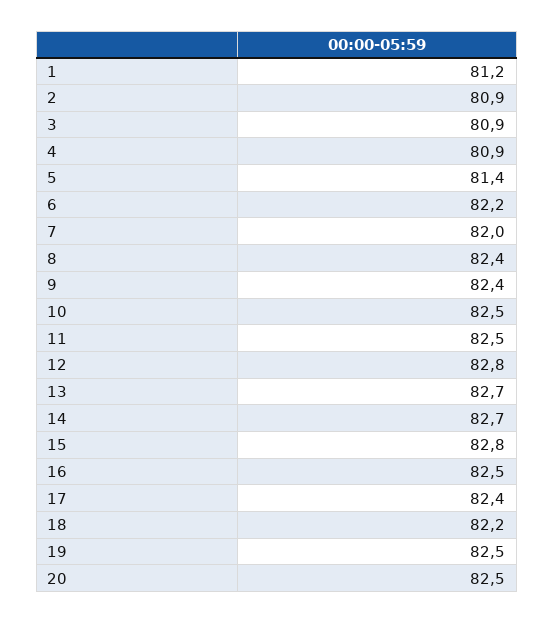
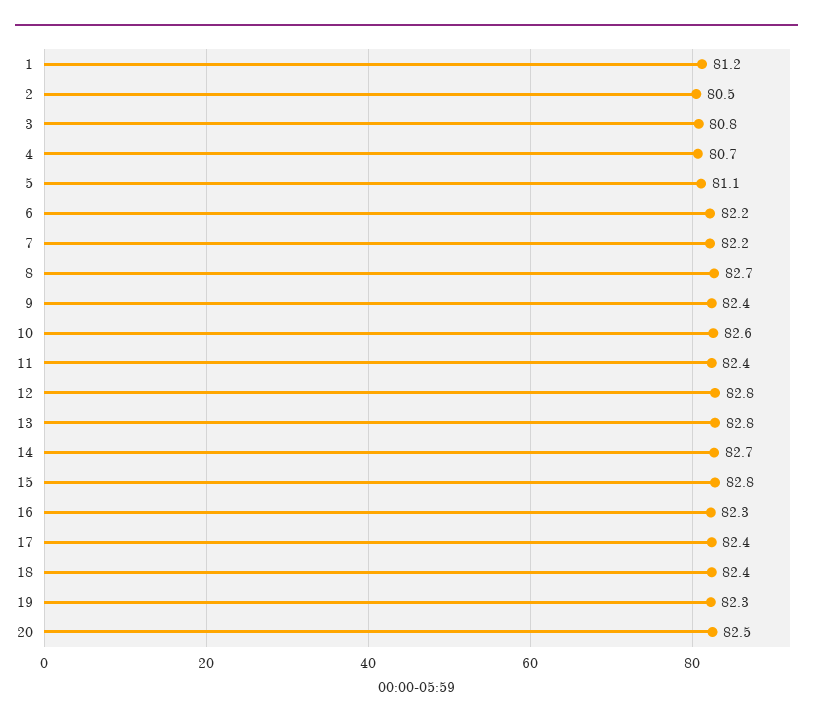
  {
    "1": 81.2,
-   "2": 80.9,
+   "2": 80.5,
-   "3": 80.9,
+   "3": 80.8,
-   "4": 80.9,
+   "4": 80.7,
-   "5": 81.4,
+   "5": 81.1,
    "6": 82.2,
-   "7": 82,
+   "7": 82.2,
-   "8": 82.4,
+   "8": 82.7,
    "9": 82.4,
-   "10": 82.5,
+   "10": 82.6,
-   "11": 82.5,
+   "11": 82.4,
    "12": 82.8,
-   "13": 82.7,
+   "13": 82.8,
    "14": 82.7,
    "15": 82.8,
-   "16": 82.5,
+   "16": 82.3,
    "17": 82.4,
-   "18": 82.2,
+   "18": 82.4,
-   "19": 82.5,
+   "19": 82.3,
    "20": 82.5
  }

